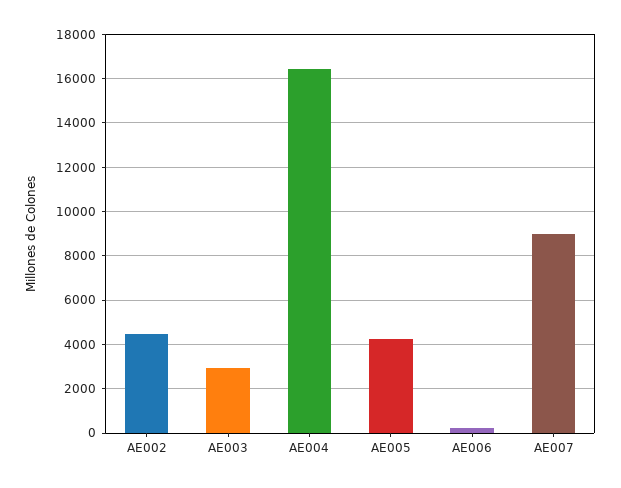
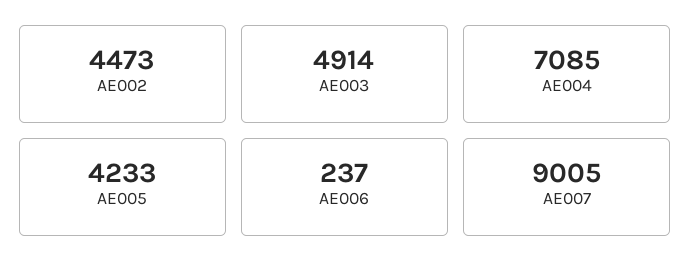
  {
    "AE002": 4473,
-   "AE003": 3000,
+   "AE003": 4914,
-   "AE004": 16500,
+   "AE004": 7085,
    "AE005": 4233,
    "AE006": 237,
    "AE007": 9005
  }

